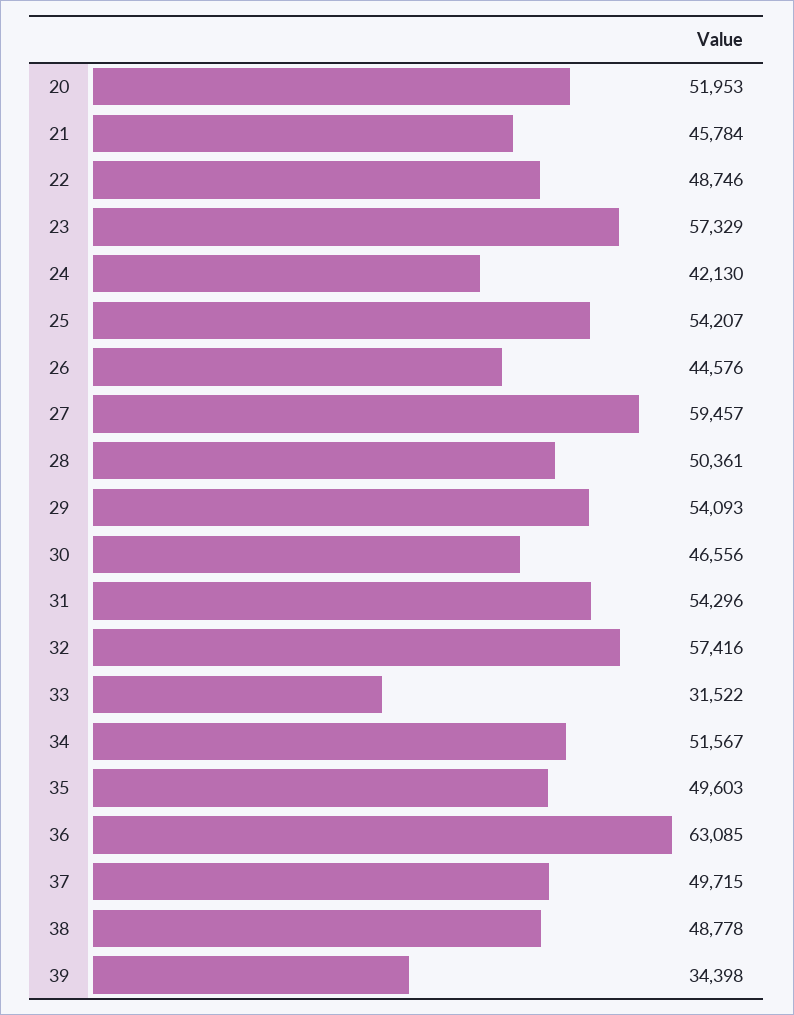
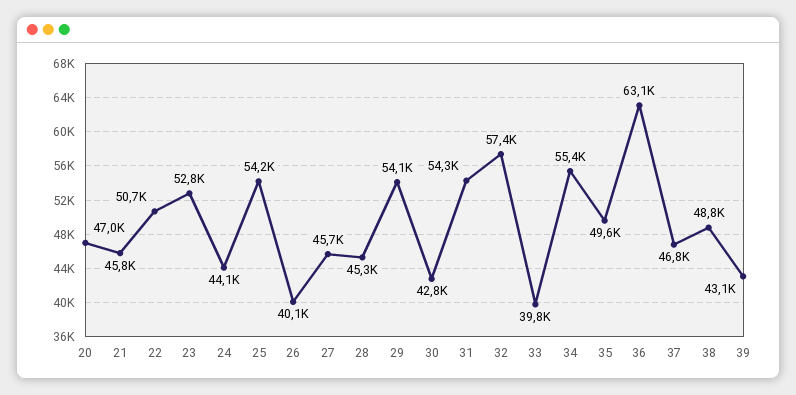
  {
-   "20": 51953,
+   "20": 47000,
    "21": 45784,
-   "22": 48746,
+   "22": 50700,
-   "23": 57329,
+   "23": 52800,
-   "24": 42130,
+   "24": 44100,
    "25": 54207,
-   "26": 44576,
+   "26": 40100,
-   "27": 59457,
+   "27": 45700,
-   "28": 50361,
+   "28": 45300,
    "29": 54093,
-   "30": 46556,
+   "30": 42800,
    "31": 54296,
    "32": 57416,
-   "33": 31522,
+   "33": 39800,
-   "34": 51567,
+   "34": 55400,
    "35": 49603,
    "36": 63085,
-   "37": 49715,
+   "37": 46800,
    "38": 48778,
-   "39": 34398
+   "39": 43100
  }

